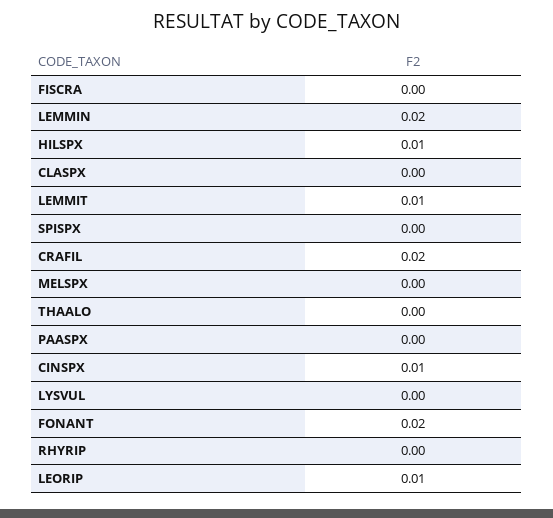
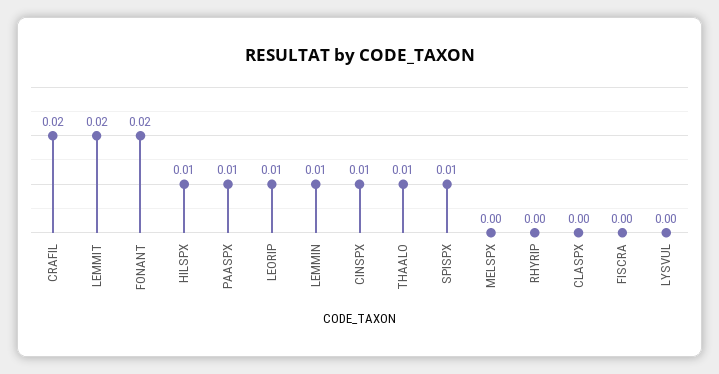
  {
    "FISCRA": 0,
-   "LEMMIN": 0.02,
+   "LEMMIN": 0.01,
    "HILSPX": 0.01,
    "CLASPX": 0,
-   "LEMMIT": 0.01,
+   "LEMMIT": 0.02,
-   "SPISPX": 0,
+   "SPISPX": 0.01,
    "CRAFIL": 0.02,
    "MELSPX": 0,
-   "THAALO": 0,
+   "THAALO": 0.01,
-   "PAASPX": 0,
+   "PAASPX": 0.01,
    "CINSPX": 0.01,
    "LYSVUL": 0,
    "FONANT": 0.02,
    "RHYRIP": 0,
    "LEORIP": 0.01
  }

